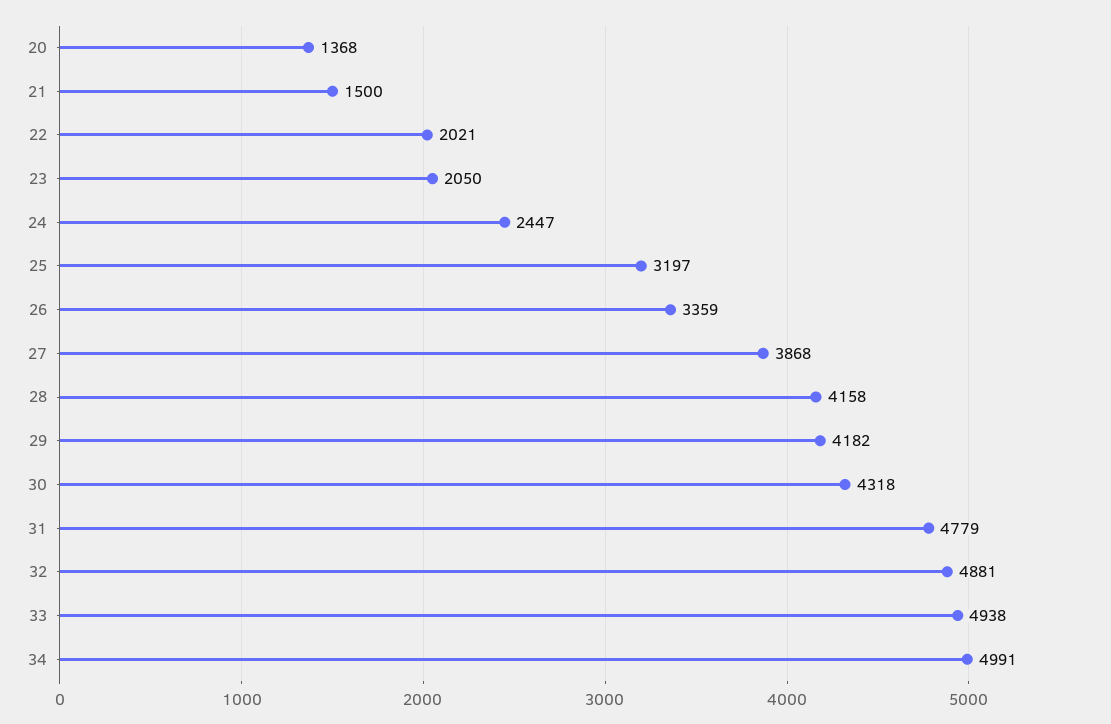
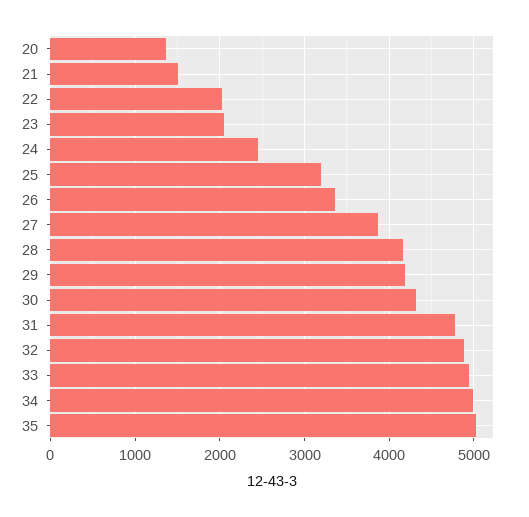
  {
    "20": 1368,
    "21": 1500,
    "22": 2021,
    "23": 2050,
    "24": 2447,
    "25": 3197,
    "26": 3359,
    "27": 3868,
    "28": 4158,
    "29": 4182,
    "30": 4318,
    "31": 4779,
    "32": 4881,
    "33": 4938,
-   "34": 4991
+   "34": 4991,
+   "35": 5000
  }

